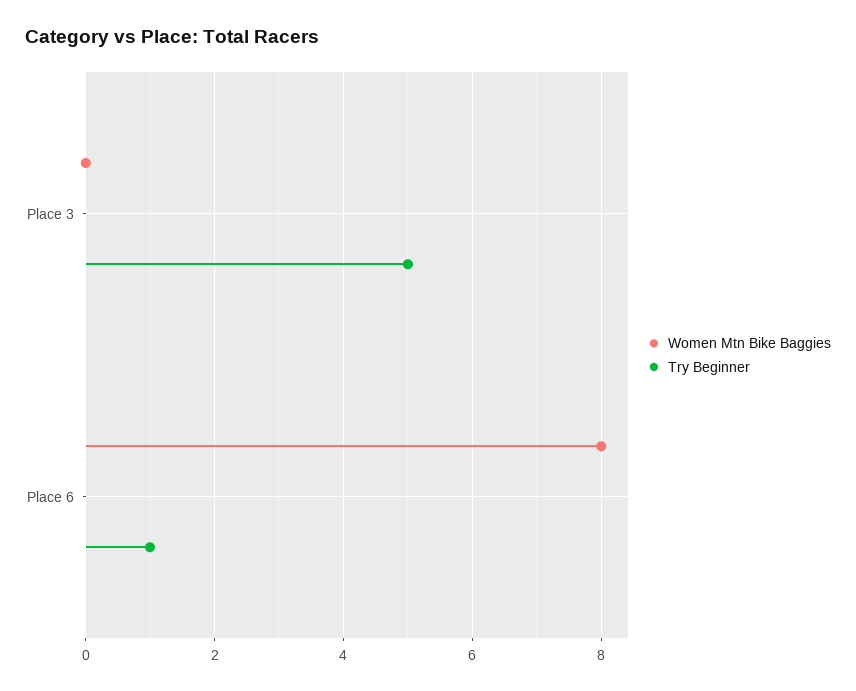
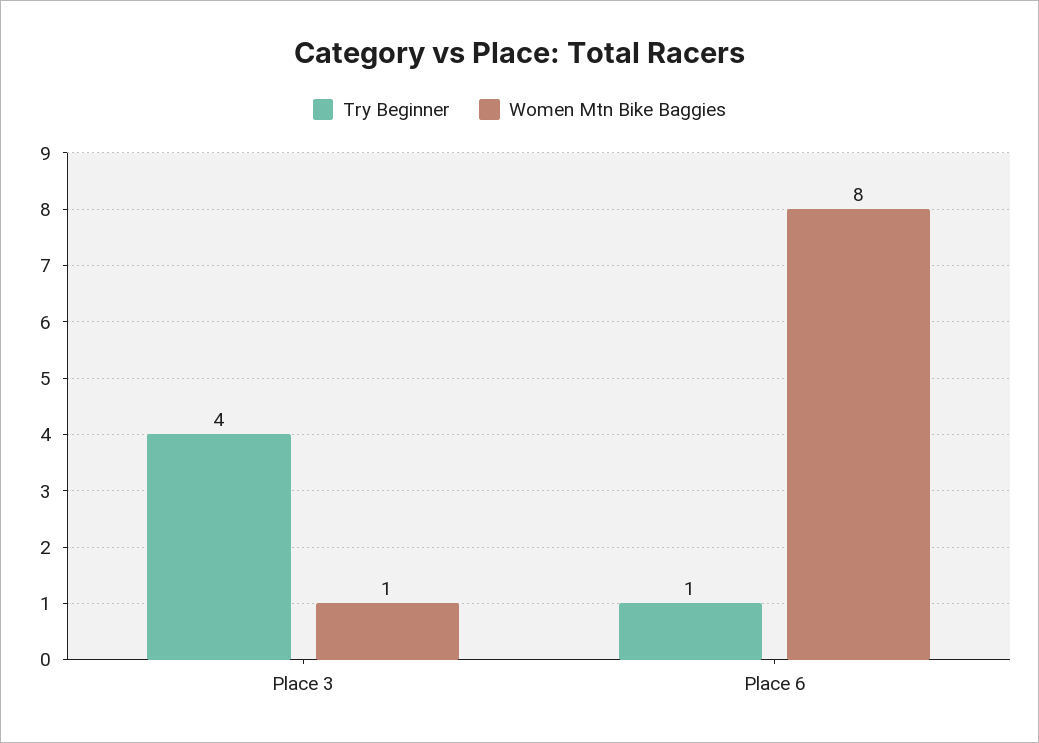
  {
    "Women Mtn Bike Baggies": {
-     "Place 3": 0,
+     "Place 3": 1,
      "Place 6": 8
    },
    "Try Beginner": {
-     "Place 3": 5,
+     "Place 3": 4,
      "Place 6": 1
    }
  }

